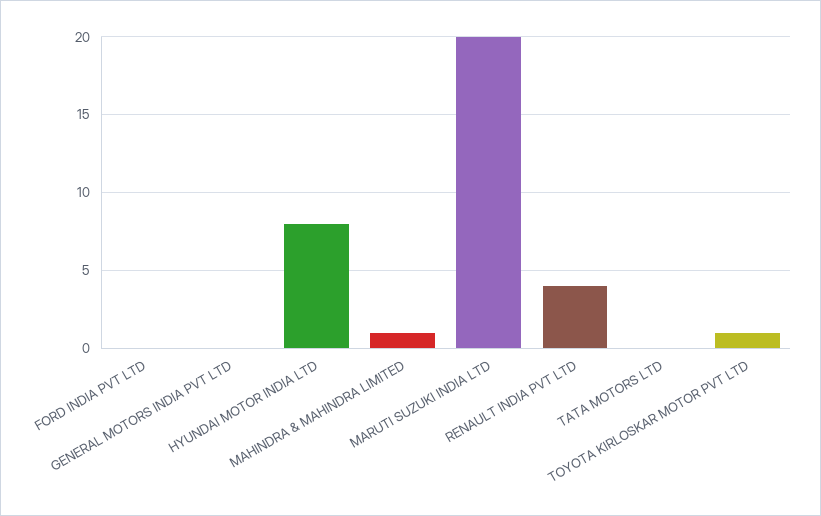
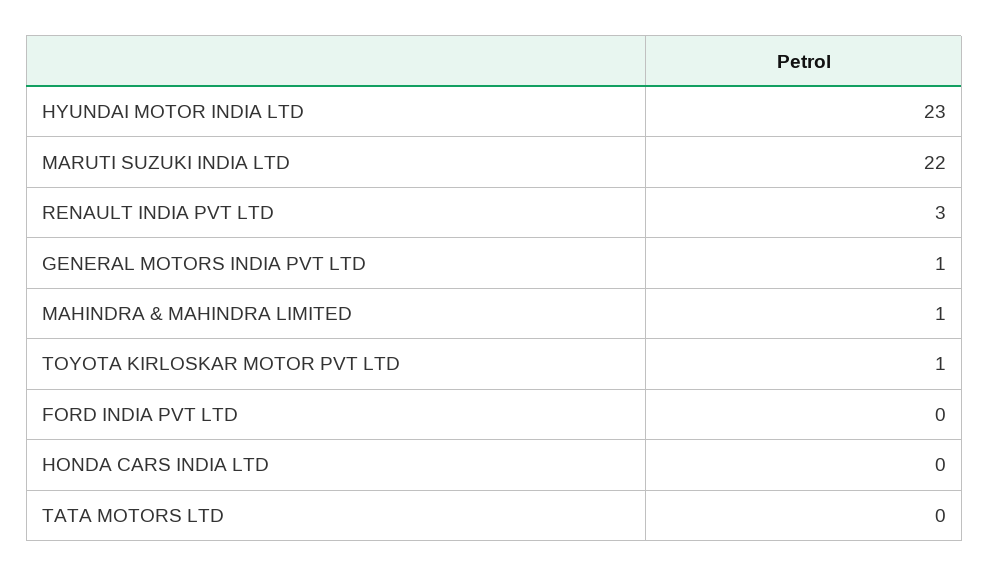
  {
    "FORD INDIA PVT LTD": 0,
-   "GENERAL MOTORS INDIA PVT LTD": 0,
+   "GENERAL MOTORS INDIA PVT LTD": 1,
-   "HYUNDAI MOTOR INDIA LTD": 8,
+   "HYUNDAI MOTOR INDIA LTD": 23,
    "MAHINDRA & MAHINDRA LIMITED": 1,
-   "MARUTI SUZUKI INDIA LTD": 20,
+   "MARUTI SUZUKI INDIA LTD": 22,
-   "RENAULT INDIA PVT LTD": 4,
+   "RENAULT INDIA PVT LTD": 3,
    "TATA MOTORS LTD": 0,
-   "TOYOTA KIRLOSKAR MOTOR PVT LTD": 1
+   "TOYOTA KIRLOSKAR MOTOR PVT LTD": 1,
+   "HONDA CARS INDIA LTD": 0
  }

